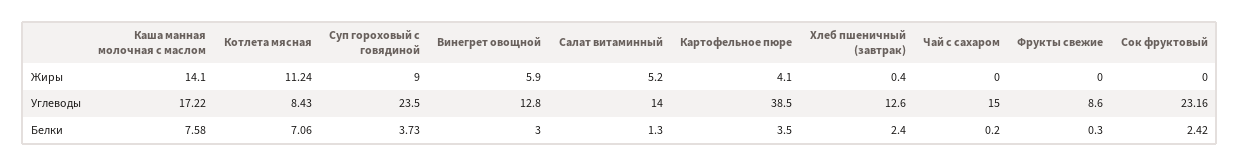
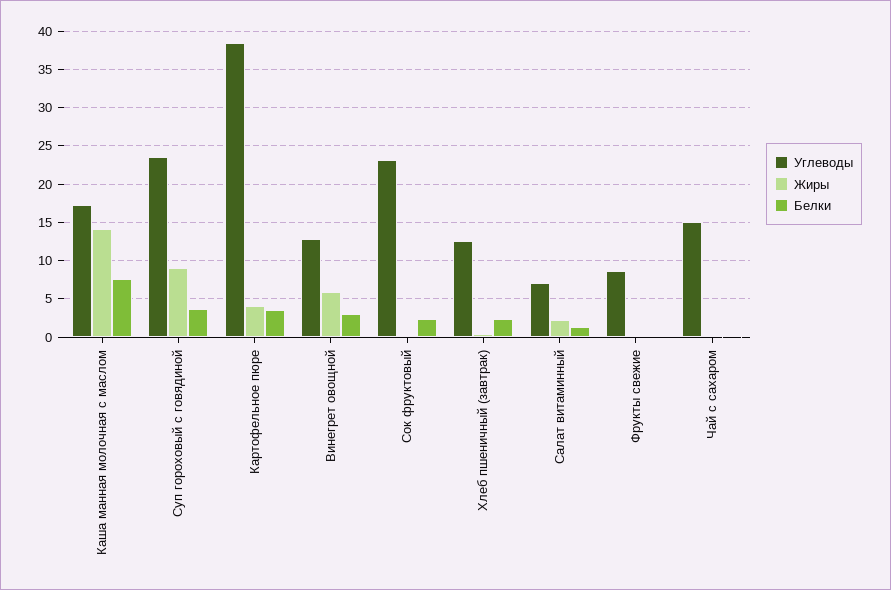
  {
    "Жиры": {
      "Каша манная молочная с маслом": 14.1,
-     "Котлета мясная": 11.24,
      "Суп гороховый с говядиной": 9,
      "Винегрет овощной": 5.9,
-     "Салат витаминный": 5.2,
+     "Салат витаминный": 2,
      "Картофельное пюре": 4.1,
      "Хлеб пшеничный (завтрак)": 0.4,
      "Чай с сахаром": 0,
      "Фрукты свежие": 0,
      "Сок фруктовый": 0
    },
    "Углеводы": {
      "Каша манная молочная с маслом": 17.22,
-     "Котлета мясная": 8.43,
      "Суп гороховый с говядиной": 23.5,
      "Винегрет овощной": 12.8,
-     "Салат витаминный": 14,
+     "Салат витаминный": 7,
      "Картофельное пюре": 38.5,
      "Хлеб пшеничный (завтрак)": 12.6,
      "Чай с сахаром": 15,
      "Фрукты свежие": 8.6,
      "Сок фруктовый": 23.16
    },
    "Белки": {
      "Каша манная молочная с маслом": 7.58,
-     "Котлета мясная": 7.06,
      "Суп гороховый с говядиной": 3.73,
      "Винегрет овощной": 3,
      "Салат витаминный": 1.3,
      "Картофельное пюре": 3.5,
      "Хлеб пшеничный (завтрак)": 2.4,
      "Чай с сахаром": 0.2,
      "Фрукты свежие": 0.3,
      "Сок фруктовый": 2.42
    }
  }

